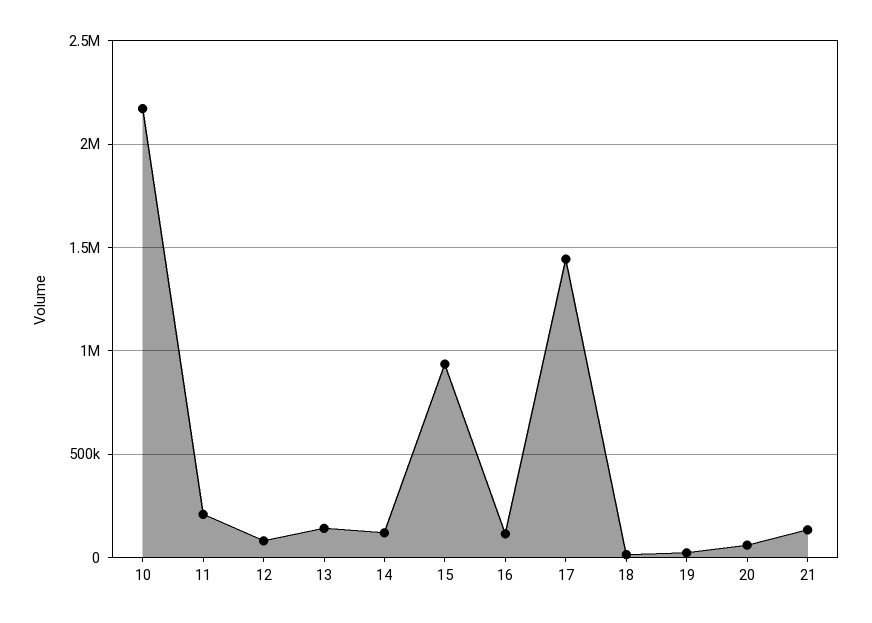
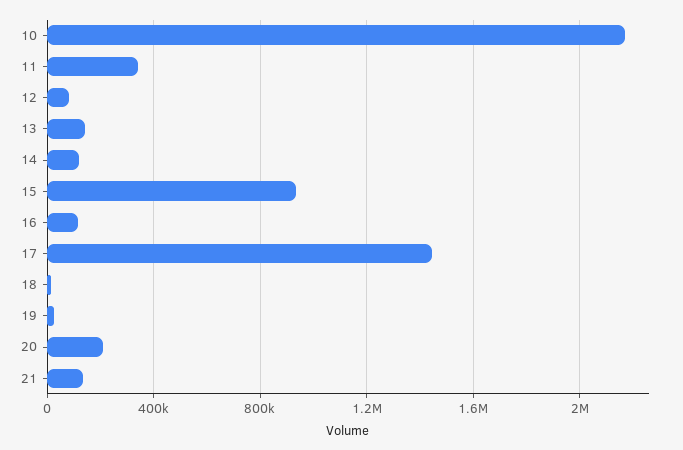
  {
    "10": 2150000,
-   "11": 200000,
+   "11": 350000,
    "12": 100000,
    "13": 150000,
    "14": 100000,
    "15": 950000,
    "16": 100000,
    "17": 1450000,
    "18": 0,
    "19": 0,
-   "20": 50000,
+   "20": 200000,
    "21": 150000
  }

